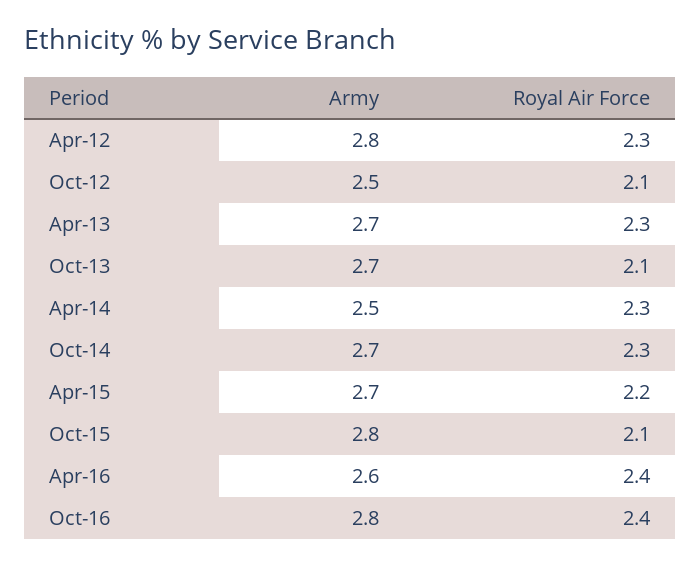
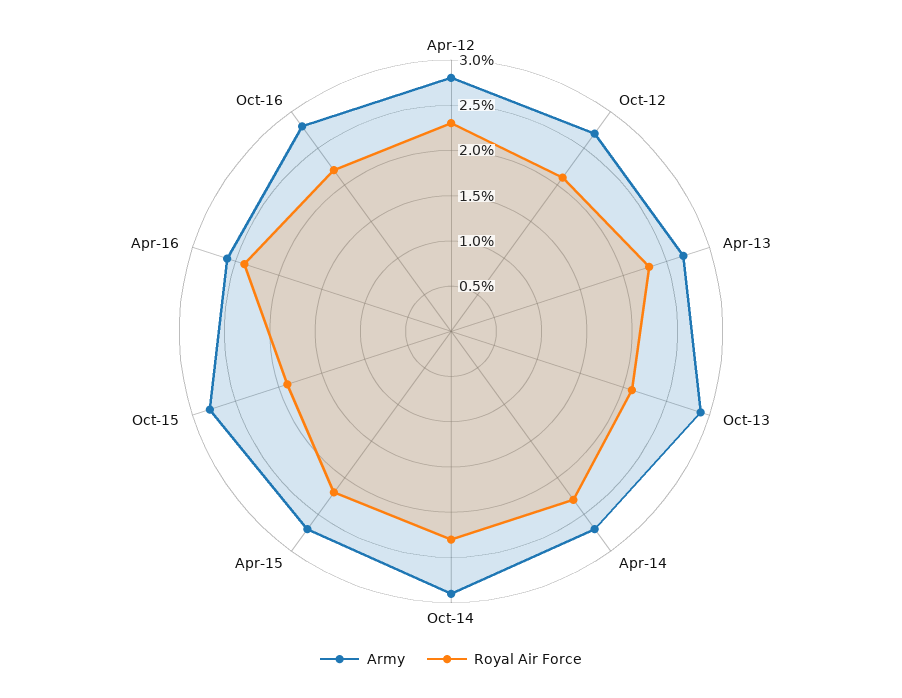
  {
    "Army": {
      "Apr-12": 2.8,
-     "Oct-12": 2.5,
+     "Oct-12": 2.7,
      "Apr-13": 2.7,
-     "Oct-13": 2.7,
+     "Oct-13": 2.9,
-     "Apr-14": 2.5,
+     "Apr-14": 2.7,
-     "Oct-14": 2.7,
+     "Oct-14": 2.9,
      "Apr-15": 2.7,
      "Oct-15": 2.8,
      "Apr-16": 2.6,
      "Oct-16": 2.8
    },
    "Royal Air Force": {
      "Apr-12": 2.3,
      "Oct-12": 2.1,
      "Apr-13": 2.3,
      "Oct-13": 2.1,
      "Apr-14": 2.3,
      "Oct-14": 2.3,
      "Apr-15": 2.2,
-     "Oct-15": 2.1,
+     "Oct-15": 1.9,
      "Apr-16": 2.4,
-     "Oct-16": 2.4
+     "Oct-16": 2.2
    }
  }

